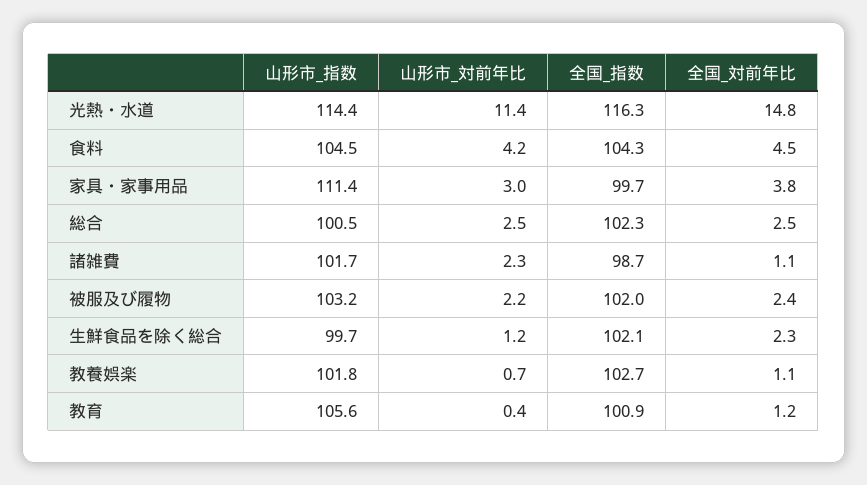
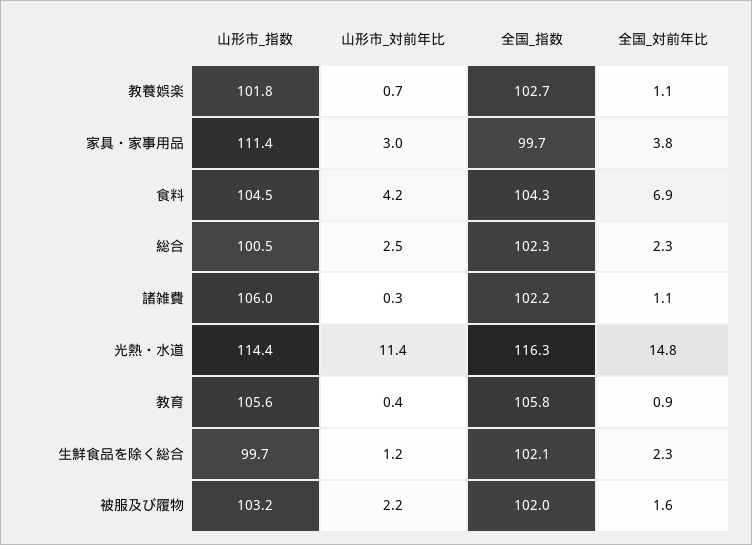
  {
    "山形市_指数": {
      "光熱・水道": 114.4,
      "食料": 104.5,
      "家具・家事用品": 111.4,
      "総合": 100.5,
-     "諸雑費": 101.7,
+     "諸雑費": 106,
      "被服及び履物": 103.2,
      "生鮮食品を除く総合": 99.7,
      "教養娯楽": 101.8,
      "教育": 105.6
    },
    "山形市_対前年比": {
      "光熱・水道": 11.4,
      "食料": 4.2,
      "家具・家事用品": 3,
      "総合": 2.5,
-     "諸雑費": 2.3,
+     "諸雑費": 0.3,
      "被服及び履物": 2.2,
      "生鮮食品を除く総合": 1.2,
      "教養娯楽": 0.7,
      "教育": 0.4
    },
    "全国_指数": {
      "光熱・水道": 116.3,
      "食料": 104.3,
      "家具・家事用品": 99.7,
      "総合": 102.3,
-     "諸雑費": 98.7,
+     "諸雑費": 102.2,
      "被服及び履物": 102,
      "生鮮食品を除く総合": 102.1,
      "教養娯楽": 102.7,
-     "教育": 100.9
+     "教育": 105.8
    },
    "全国_対前年比": {
      "光熱・水道": 14.8,
-     "食料": 4.5,
+     "食料": 6.9,
      "家具・家事用品": 3.8,
-     "総合": 2.5,
+     "総合": 2.3,
      "諸雑費": 1.1,
-     "被服及び履物": 2.4,
+     "被服及び履物": 1.6,
      "生鮮食品を除く総合": 2.3,
      "教養娯楽": 1.1,
-     "教育": 1.2
+     "教育": 0.9
    }
  }

